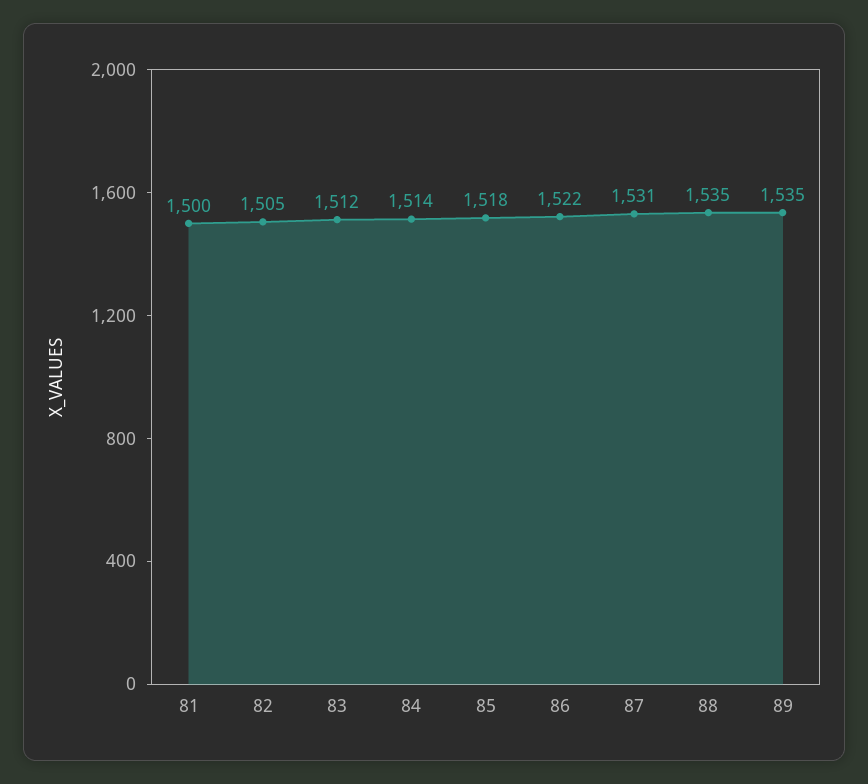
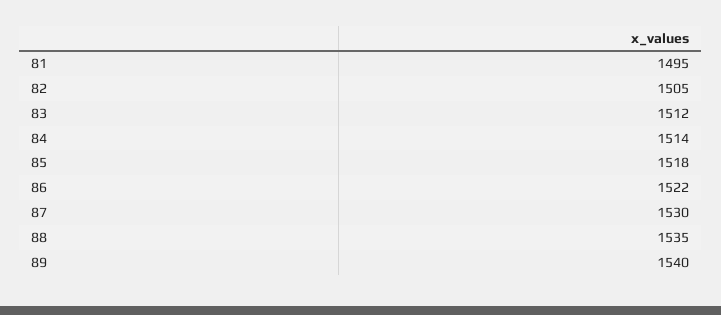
  {
-   "81": 1500,
+   "81": 1495,
    "82": 1505,
    "83": 1512,
    "84": 1514,
    "85": 1518,
    "86": 1522,
-   "87": 1531,
+   "87": 1530,
    "88": 1535,
-   "89": 1535
+   "89": 1540
  }

